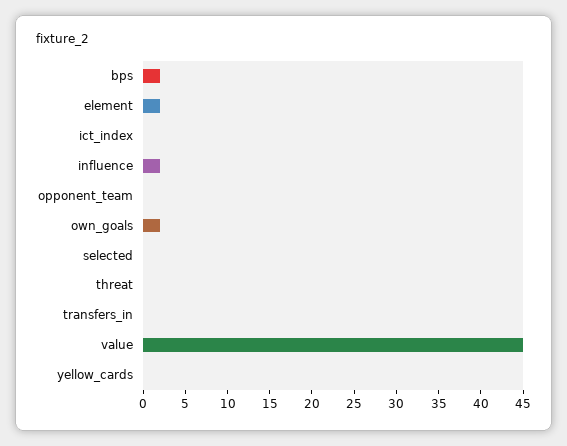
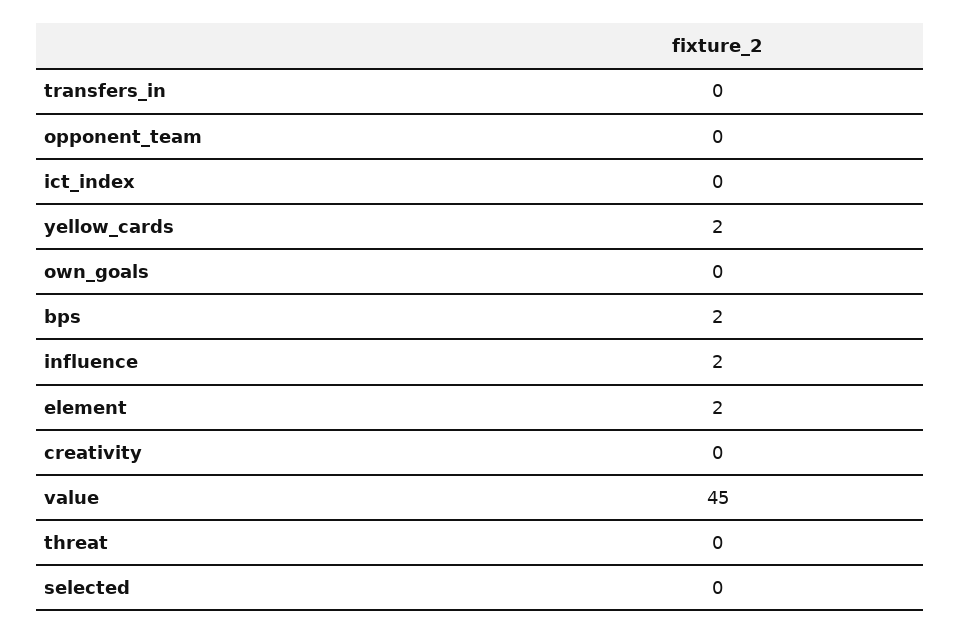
  {
    "bps": 2,
    "element": 2,
    "ict_index": 0,
    "influence": 2,
    "opponent_team": 0,
-   "own_goals": 2,
+   "own_goals": 0,
    "selected": 0,
    "threat": 0,
    "transfers_in": 0,
    "value": 45,
-   "yellow_cards": 0
+   "yellow_cards": 2,
+   "creativity": 0
  }

